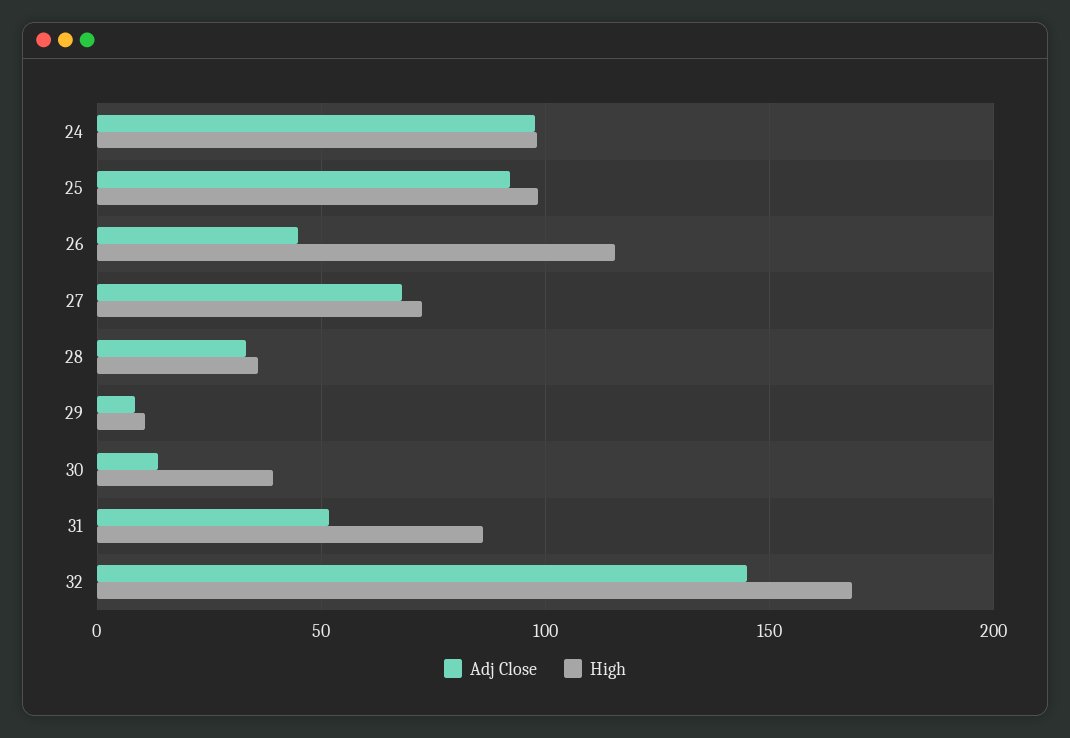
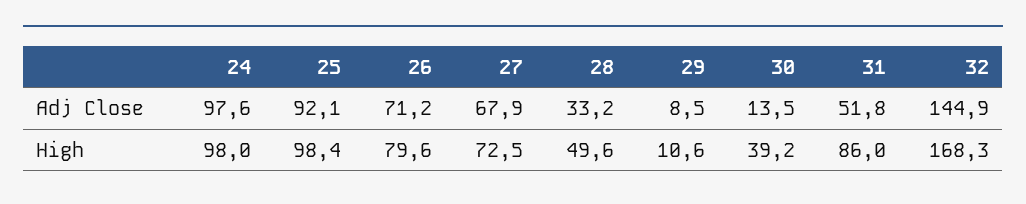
  {
    "Adj Close": {
      "24": 97.6,
      "25": 92.1,
-     "26": 45,
+     "26": 71.2,
      "27": 67.9,
      "28": 33.2,
      "29": 8.5,
      "30": 13.5,
      "31": 51.8,
      "32": 144.9
    },
    "High": {
      "24": 98,
      "25": 98.4,
-     "26": 115,
+     "26": 79.6,
      "27": 72.5,
-     "28": 35,
+     "28": 49.6,
      "29": 10.6,
      "30": 39.2,
      "31": 86,
      "32": 168.3
    }
  }

